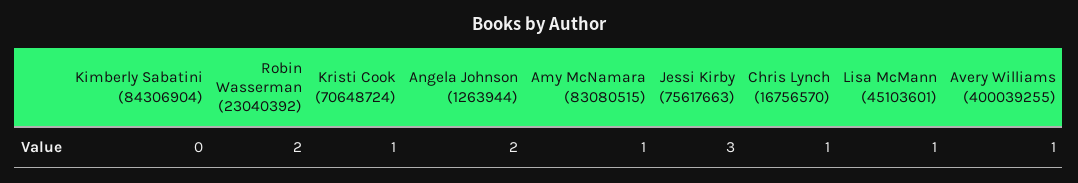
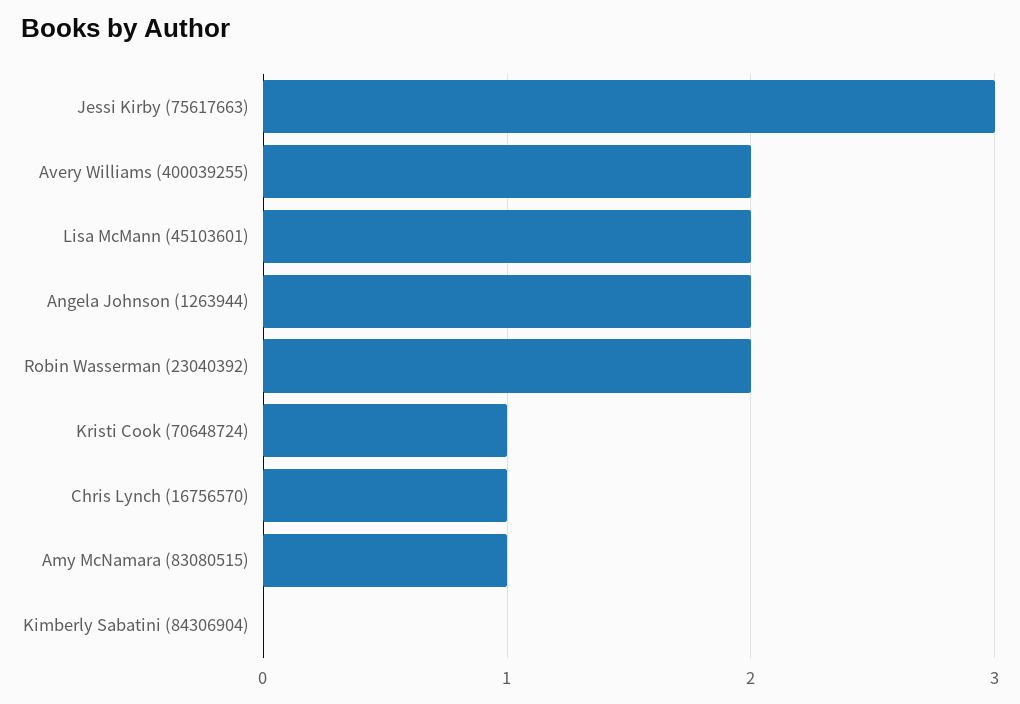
  {
    "Kimberly Sabatini (84306904)": 0,
    "Robin Wasserman (23040392)": 2,
    "Kristi Cook (70648724)": 1,
    "Angela Johnson (1263944)": 2,
    "Amy McNamara (83080515)": 1,
    "Jessi Kirby (75617663)": 3,
    "Chris Lynch (16756570)": 1,
-   "Lisa McMann (45103601)": 1,
+   "Lisa McMann (45103601)": 2,
-   "Avery Williams (400039255)": 1
+   "Avery Williams (400039255)": 2
  }

